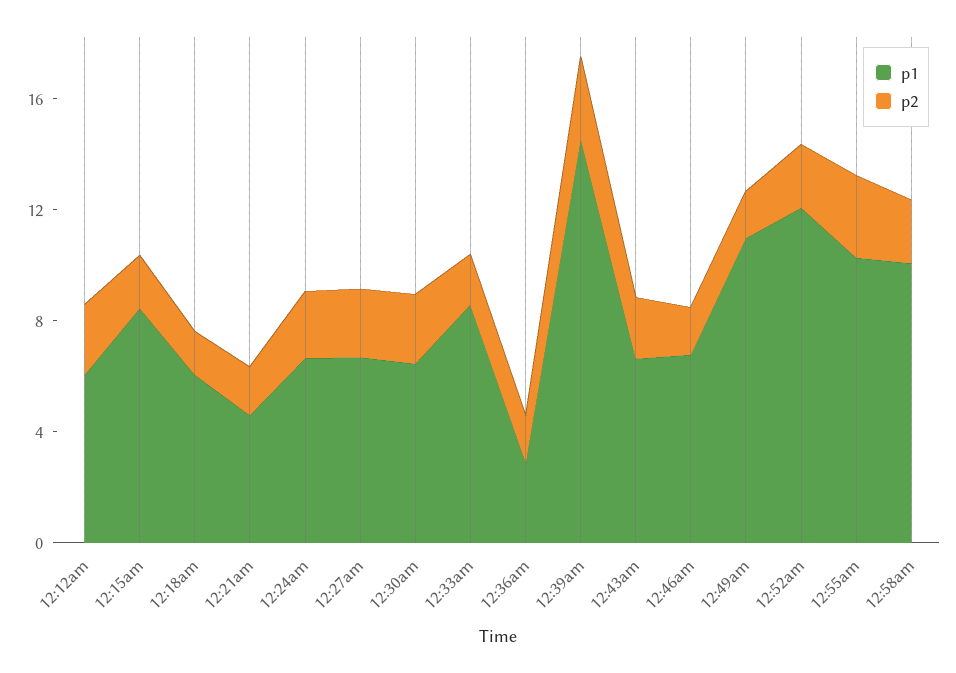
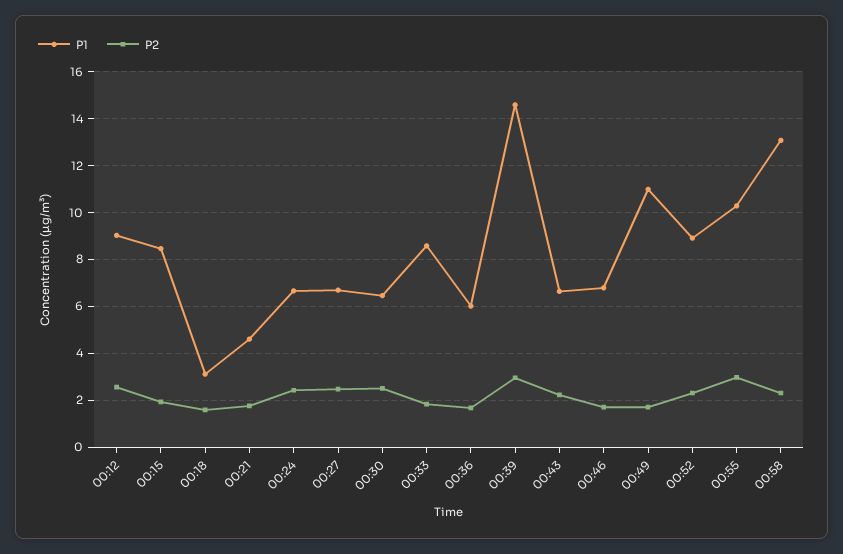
  {
    "p1": {
-     "12:12am": 6,
+     "12:12am": 9,
      "12:15am": 8.5,
-     "12:18am": 6,
+     "12:18am": 3,
      "12:21am": 4.5,
      "12:24am": 6.5,
      "12:27am": 6.5,
      "12:30am": 6.5,
      "12:33am": 8.5,
-     "12:36am": 3,
+     "12:36am": 6,
      "12:39am": 14.5,
      "12:43am": 6.5,
      "12:46am": 7,
      "12:49am": 11,
-     "12:52am": 12,
+     "12:52am": 9,
      "12:55am": 10.5,
-     "12:58am": 10
+     "12:58am": 13
    },
    "p2": {
      "12:12am": 2.5,
      "12:15am": 2,
      "12:18am": 1.5,
      "12:21am": 2,
      "12:24am": 2.5,
      "12:27am": 2.5,
      "12:30am": 2.5,
      "12:33am": 2,
      "12:36am": 1.5,
      "12:39am": 3,
      "12:43am": 2,
      "12:46am": 1.5,
      "12:49am": 1.5,
      "12:52am": 2.5,
      "12:55am": 3,
      "12:58am": 2.5
    }
  }

